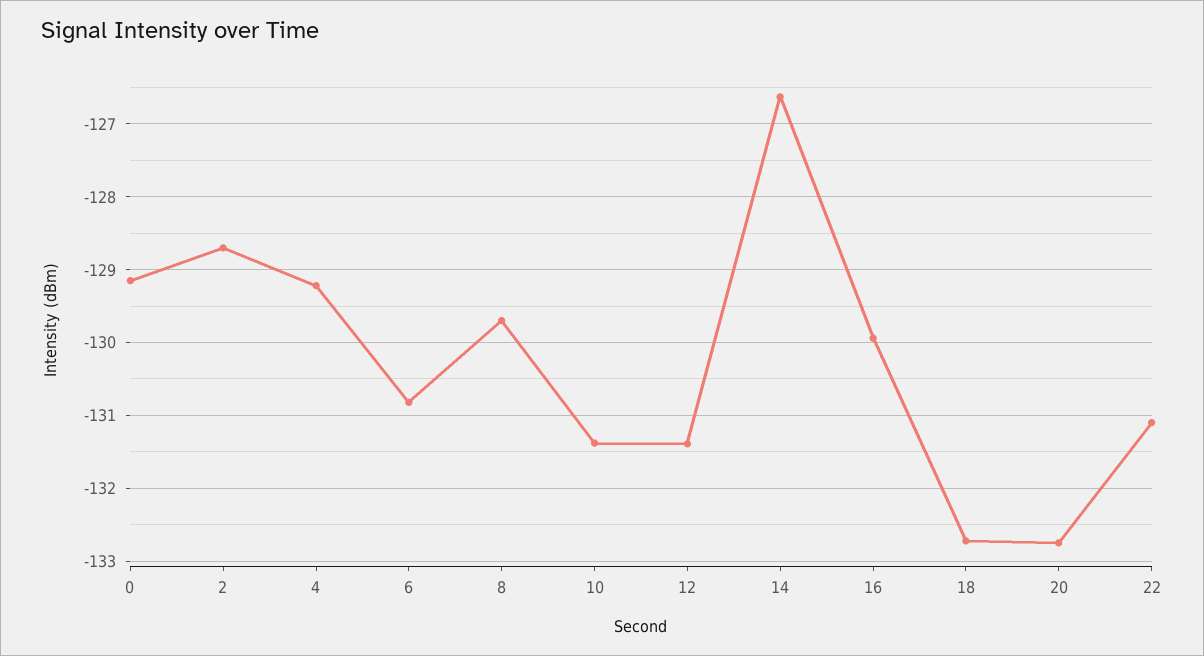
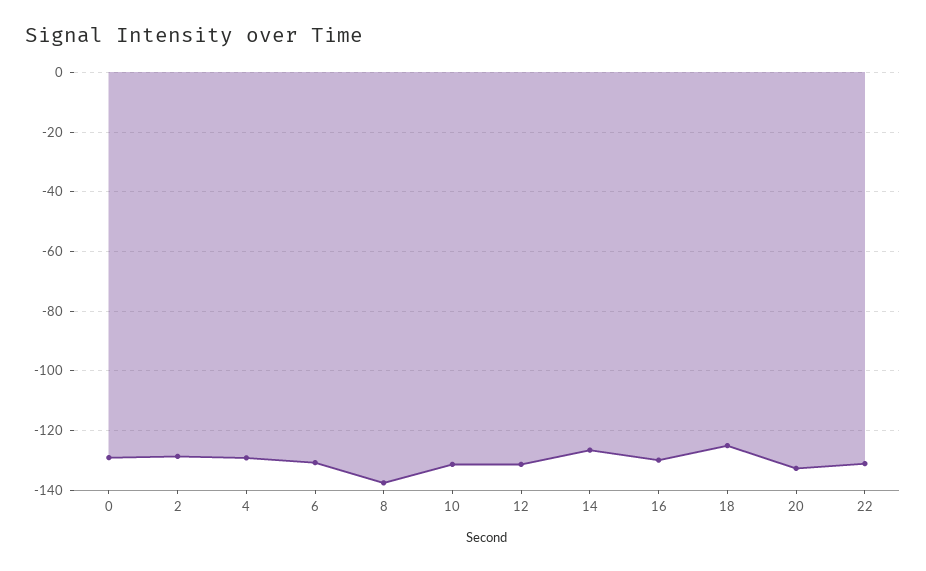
  {
    "0": -129.2,
    "2": -128.7,
    "4": -129.2,
    "6": -130.8,
-   "8": -129.7,
+   "8": -137.5,
    "10": -131.4,
    "12": -131.4,
    "14": -126.6,
    "16": -129.9,
-   "18": -132.7,
+   "18": -125,
    "20": -132.8,
    "22": -131.1
  }

